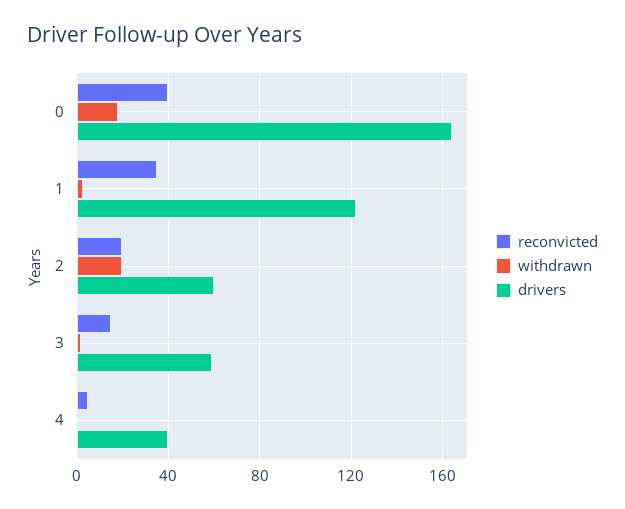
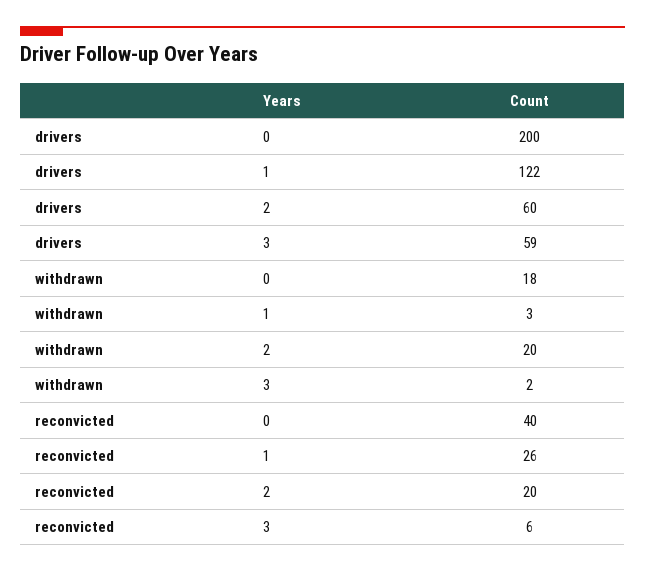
  {
    "reconvicted": {
      "0": 40,
-     "1": 35,
+     "1": 26,
      "2": 20,
-     "3": 15,
+     "3": 6
-     "4": 5
    },
    "withdrawn": {
      "0": 18,
      "1": 3,
      "2": 20,
-     "3": 2,
+     "3": 2
-     "4": 0
    },
    "drivers": {
-     "0": 165,
+     "0": 200,
      "1": 122,
      "2": 60,
-     "3": 59,
+     "3": 59
-     "4": 40
    }
  }

